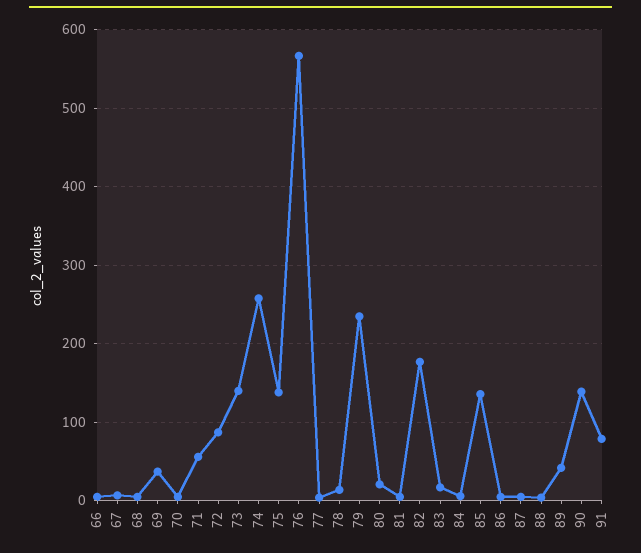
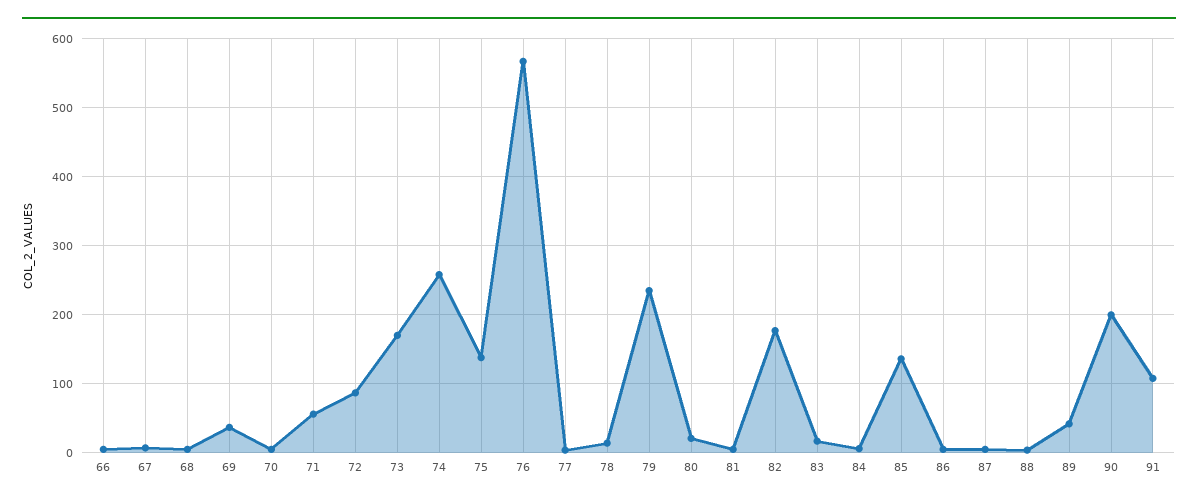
  {
    "66": 10,
    "67": 10,
    "68": 10,
    "69": 40,
    "70": 10,
    "71": 60,
    "72": 90,
-   "73": 140,
+   "73": 170,
    "74": 260,
    "75": 140,
    "76": 570,
    "77": 0,
    "78": 10,
    "79": 240,
    "80": 20,
    "81": 10,
    "82": 180,
    "83": 20,
    "84": 10,
    "85": 140,
    "86": 10,
    "87": 10,
    "88": 0,
    "89": 40,
-   "90": 140,
+   "90": 200,
-   "91": 80
+   "91": 110
  }

